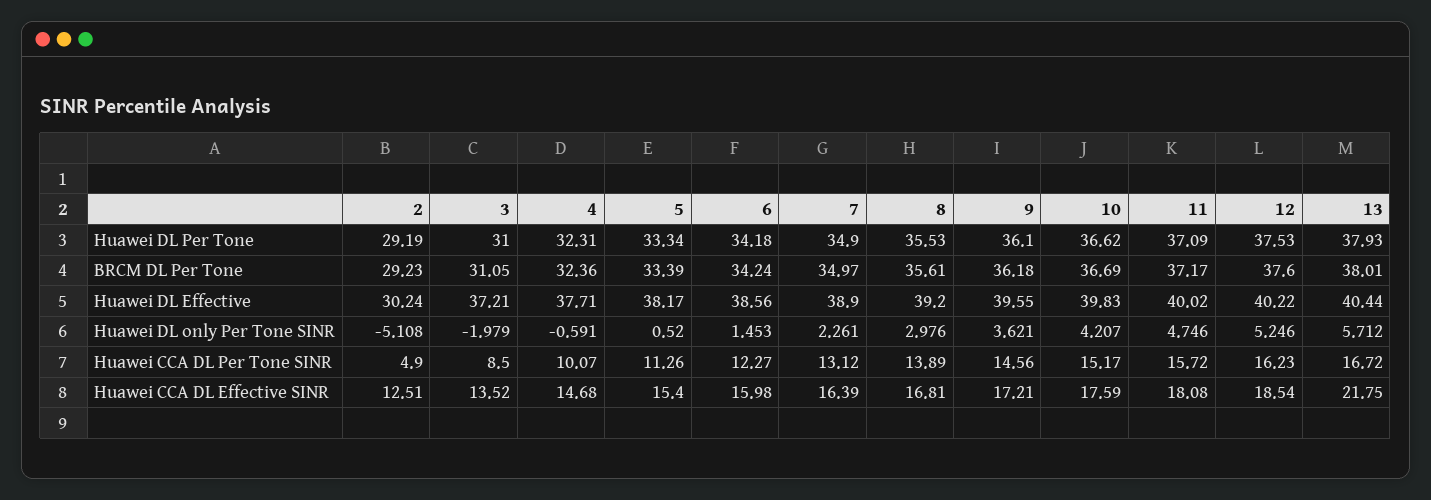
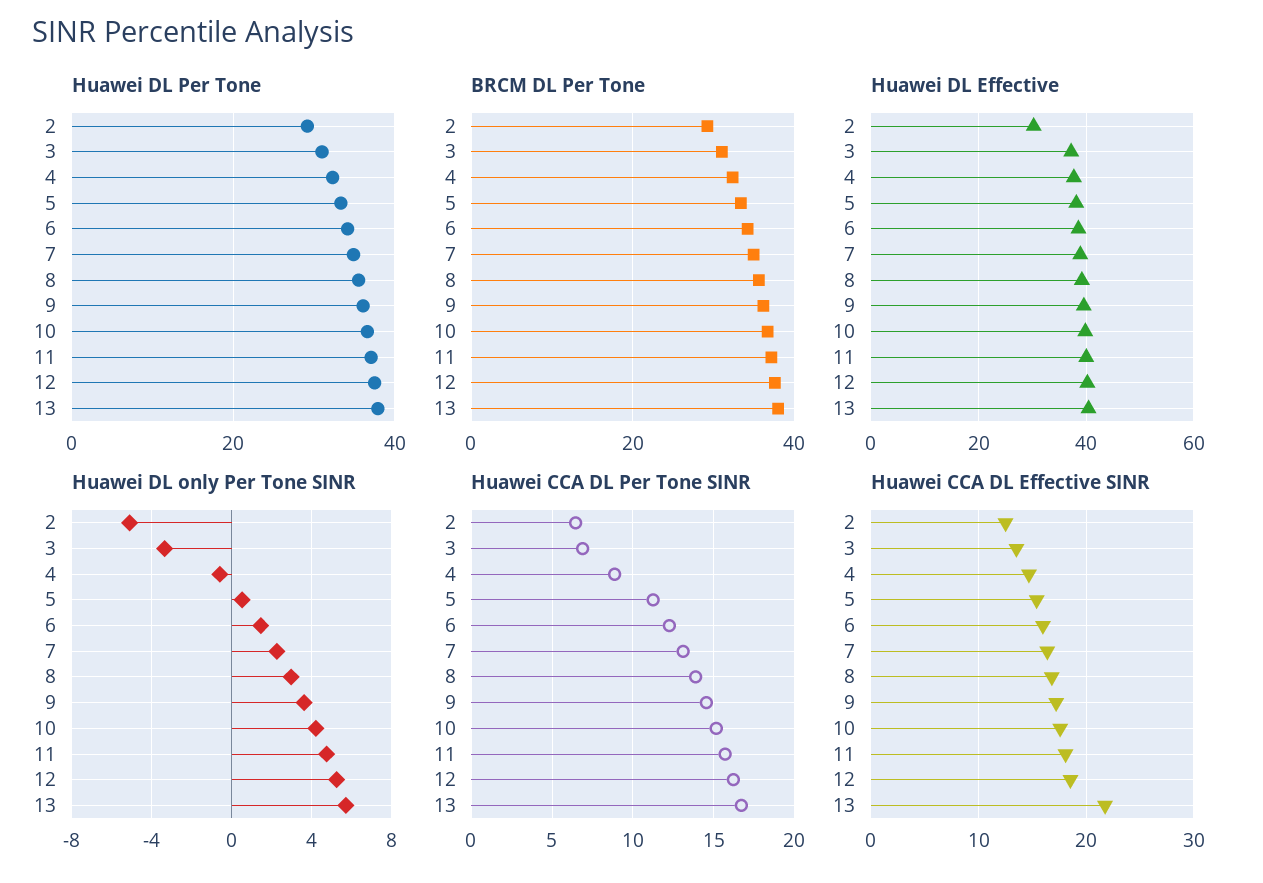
  {
    "Huawei DL Per Tone": {
      "2": 29.19,
      "3": 31,
      "4": 32.31,
      "5": 33.34,
      "6": 34.18,
      "7": 34.9,
      "8": 35.53,
      "9": 36.1,
      "10": 36.62,
      "11": 37.09,
      "12": 37.53,
      "13": 37.93
    },
    "BRCM DL Per Tone": {
      "2": 29.23,
      "3": 31.05,
      "4": 32.36,
      "5": 33.39,
      "6": 34.24,
      "7": 34.97,
      "8": 35.61,
      "9": 36.18,
      "10": 36.69,
      "11": 37.17,
      "12": 37.6,
      "13": 38.01
    },
    "Huawei DL Effective": {
      "2": 30.24,
      "3": 37.21,
      "4": 37.71,
      "5": 38.17,
      "6": 38.56,
      "7": 38.9,
      "8": 39.2,
      "9": 39.55,
      "10": 39.83,
      "11": 40.02,
      "12": 40.22,
      "13": 40.44
    },
    "Huawei DL only Per Tone SINR": {
      "2": -5.108,
-     "3": -1.979,
+     "3": -3.5,
      "4": -0.591,
      "5": 0.52,
      "6": 1.453,
      "7": 2.261,
      "8": 2.976,
      "9": 3.621,
      "10": 4.207,
      "11": 4.746,
      "12": 5.246,
      "13": 5.712
    },
    "Huawei CCA DL Per Tone SINR": {
-     "2": 4.9,
+     "2": 6.5,
-     "3": 8.5,
+     "3": 7,
-     "4": 10.07,
+     "4": 9,
      "5": 11.26,
      "6": 12.27,
      "7": 13.12,
      "8": 13.89,
      "9": 14.56,
      "10": 15.17,
      "11": 15.72,
      "12": 16.23,
      "13": 16.72
    },
    "Huawei CCA DL Effective SINR": {
      "2": 12.51,
      "3": 13.52,
      "4": 14.68,
      "5": 15.4,
      "6": 15.98,
      "7": 16.39,
      "8": 16.81,
      "9": 17.21,
      "10": 17.59,
      "11": 18.08,
      "12": 18.54,
      "13": 21.75
    }
  }

